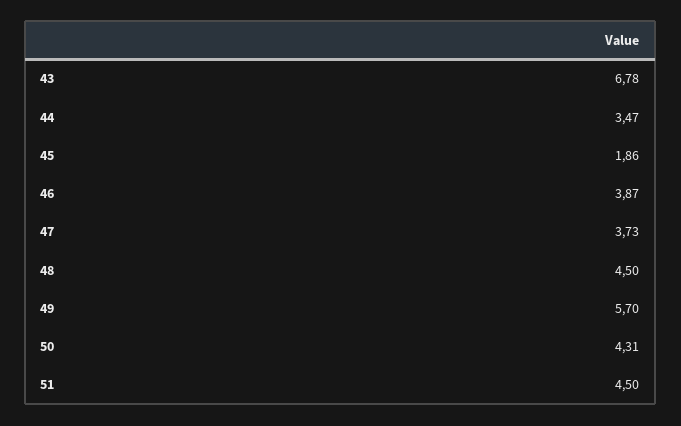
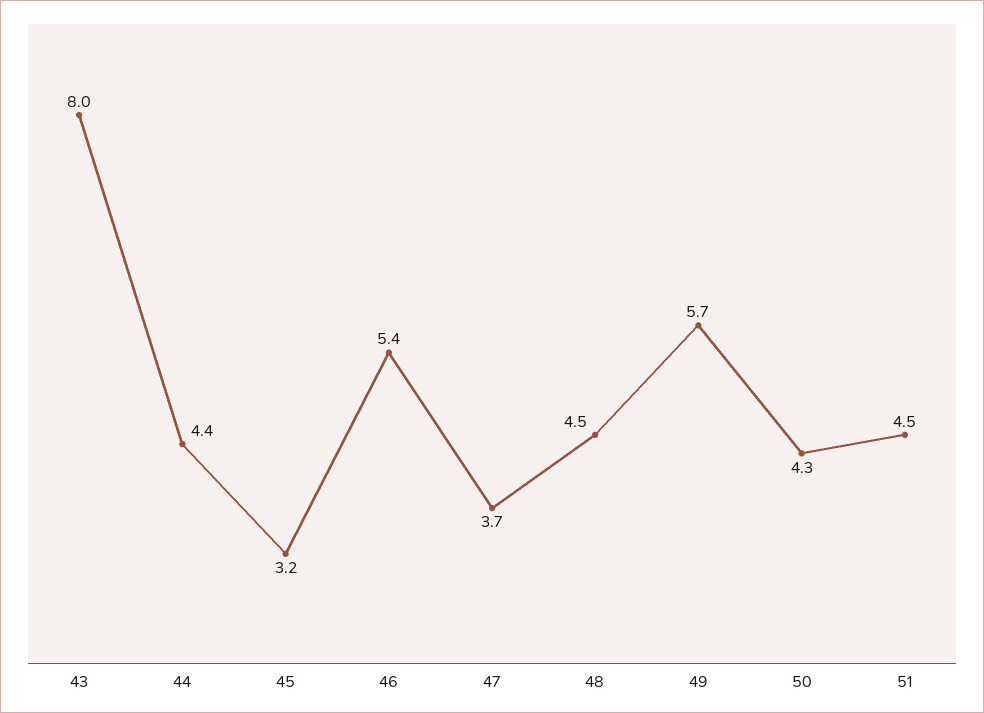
  {
-   "43": 6.78,
+   "43": 8,
-   "44": 3.47,
+   "44": 4.4,
-   "45": 1.86,
+   "45": 3.2,
-   "46": 3.87,
+   "46": 5.4,
    "47": 3.73,
    "48": 4.5,
    "49": 5.7,
    "50": 4.31,
    "51": 4.5
  }

